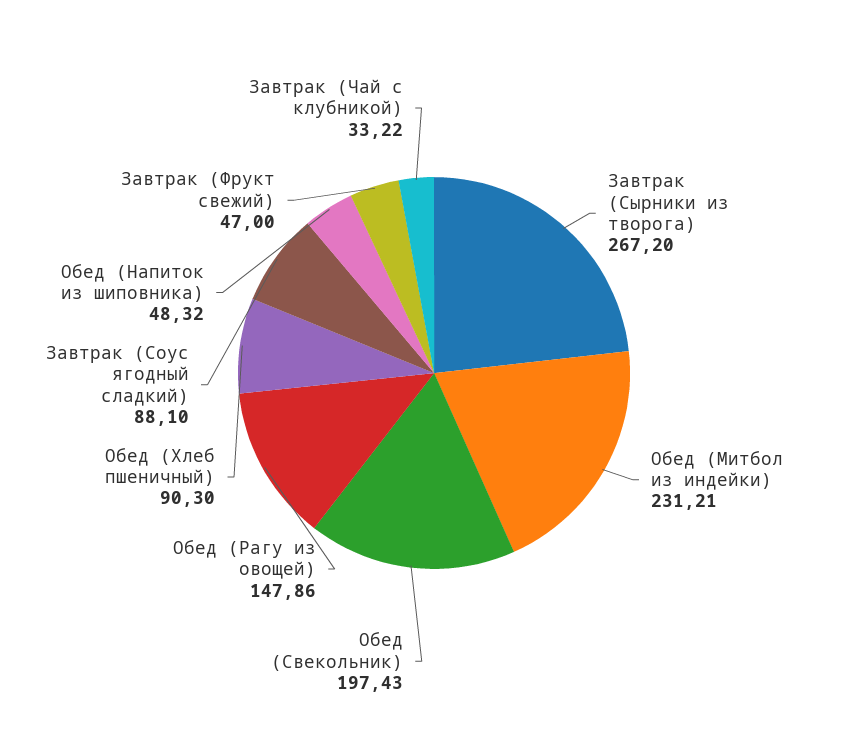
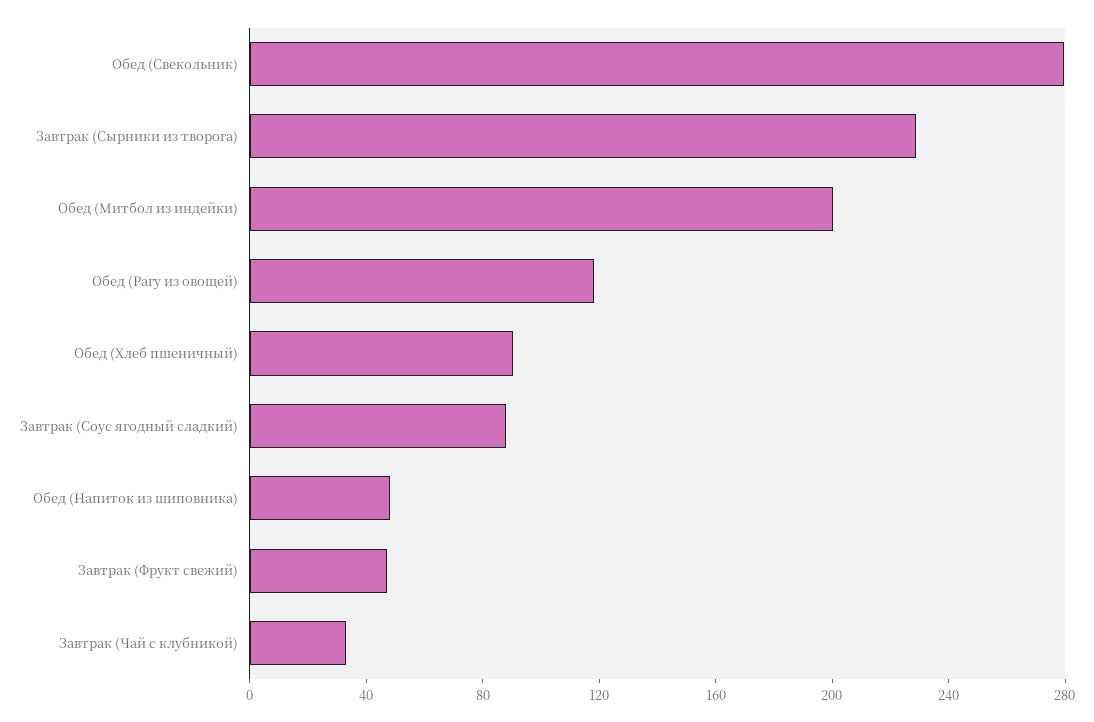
  {
-   "Завтрак (Сырники из творога)": 267.2,
+   "Завтрак (Сырники из творога)": 230,
-   "Обед (Митбол из индейки)": 231.21,
+   "Обед (Митбол из индейки)": 200,
-   "Обед (Свекольник)": 197.43,
+   "Обед (Свекольник)": 280,
-   "Обед (Рагу из овощей)": 147.86,
+   "Обед (Рагу из овощей)": 120,
    "Обед (Хлеб пшеничный)": 90.3,
    "Завтрак (Соус ягодный сладкий)": 88.1,
    "Обед (Напиток из шиповника)": 48.32,
    "Завтрак (Фрукт свежий)": 47,
    "Завтрак (Чай с клубникой)": 33.22
  }

